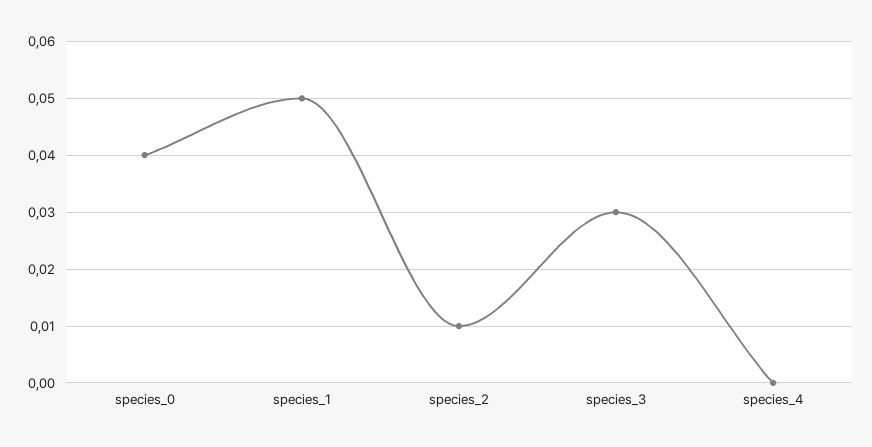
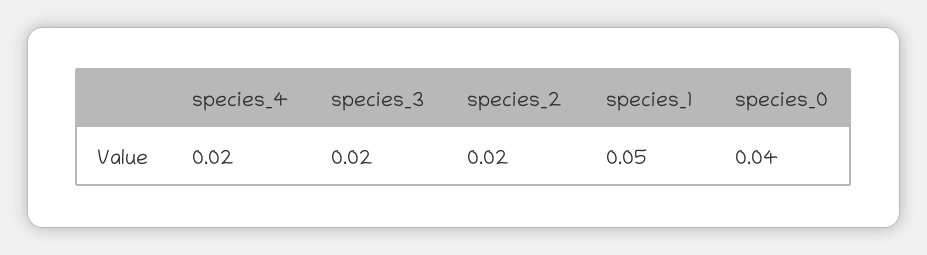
  {
    "species_0": 0.04,
    "species_1": 0.05,
-   "species_2": 0.01,
+   "species_2": 0.02,
-   "species_3": 0.03,
+   "species_3": 0.02,
-   "species_4": 0
+   "species_4": 0.02
  }

